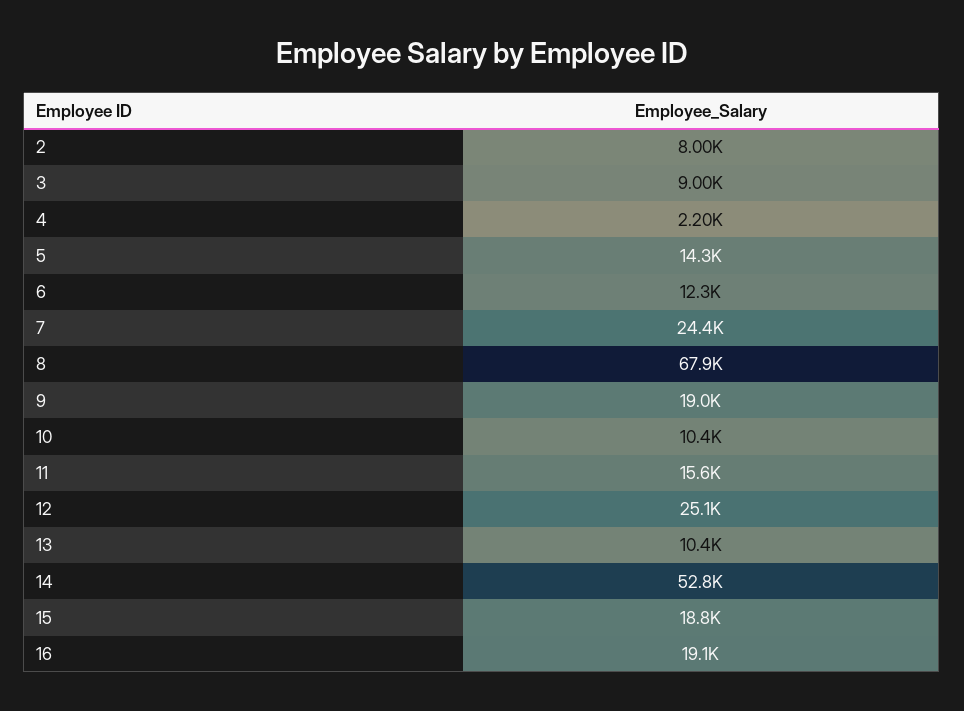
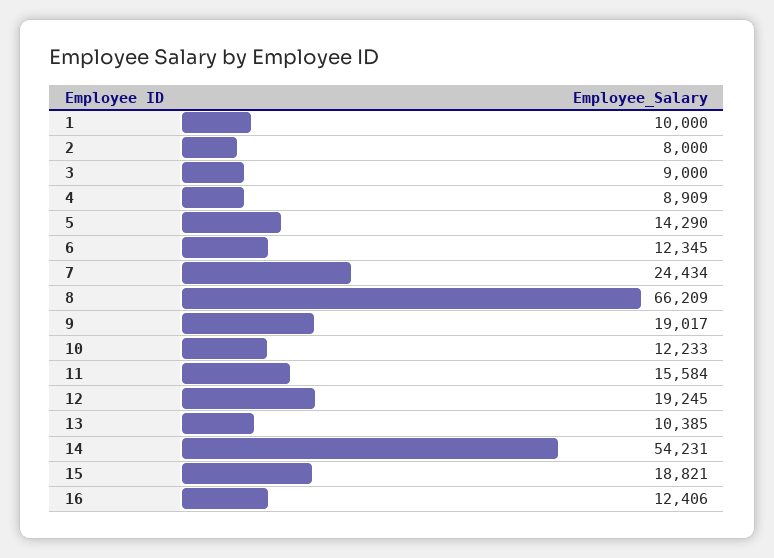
  {
    "2": 8000,
    "3": 9000,
-   "4": 2200,
+   "4": 8909,
    "5": 14290,
    "6": 12345,
    "7": 24434,
-   "8": 67900,
+   "8": 66209,
    "9": 19017,
-   "10": 10400,
+   "10": 12233,
    "11": 15584,
-   "12": 25100,
+   "12": 19245,
    "13": 10385,
-   "14": 52800,
+   "14": 54231,
    "15": 18821,
-   "16": 19100
+   "16": 12406,
+   "1": 10000
  }

